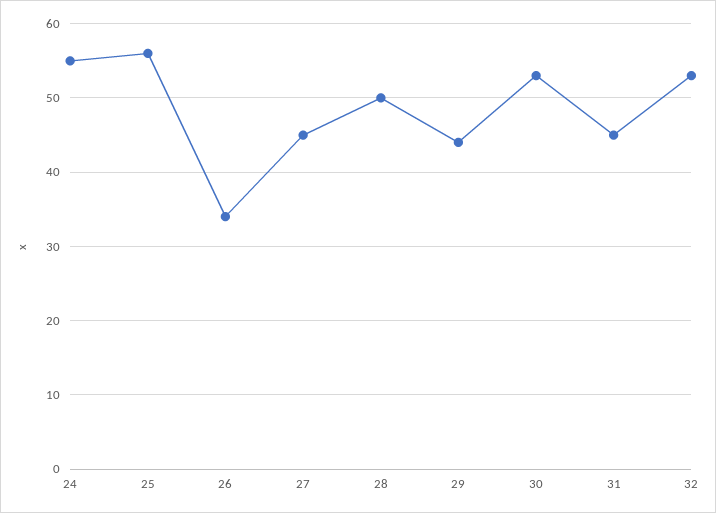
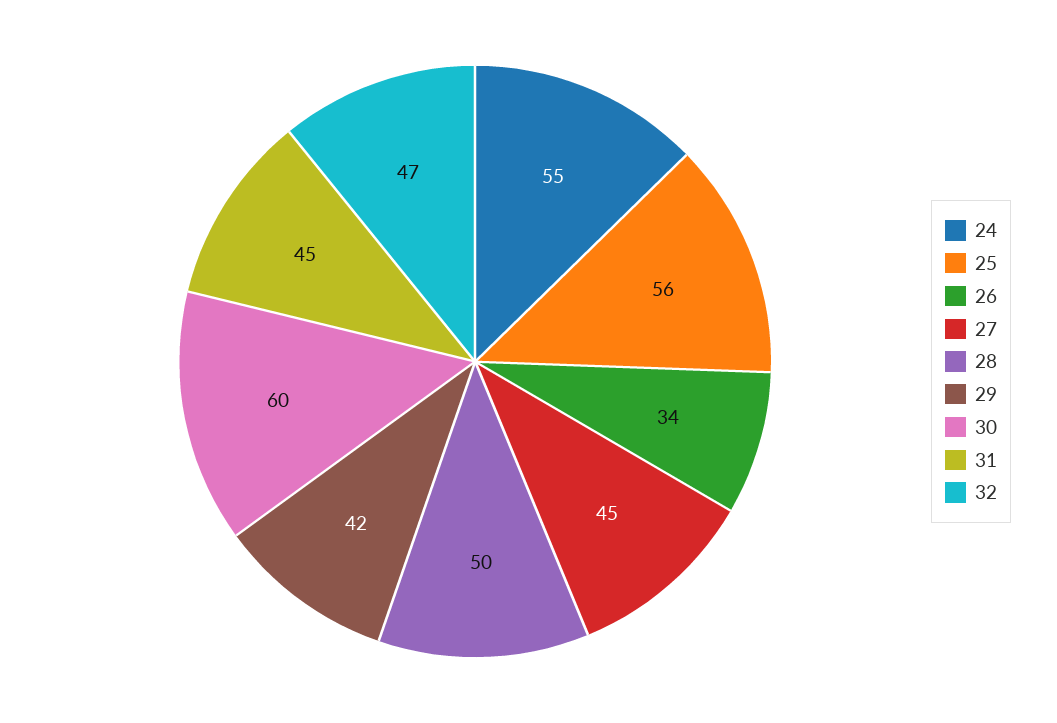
  {
    "24": 55,
    "25": 56,
    "26": 34,
    "27": 45,
    "28": 50,
-   "29": 44,
+   "29": 42,
-   "30": 53,
+   "30": 60,
    "31": 45,
-   "32": 53
+   "32": 47
  }

